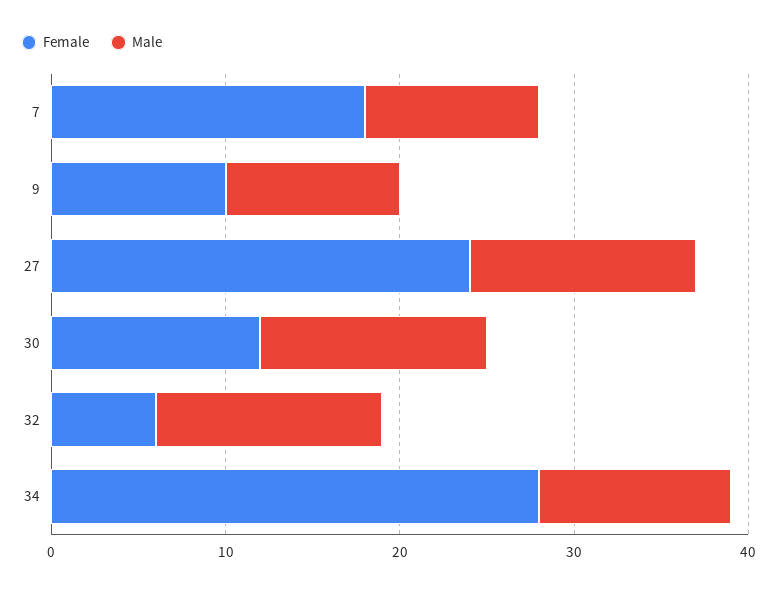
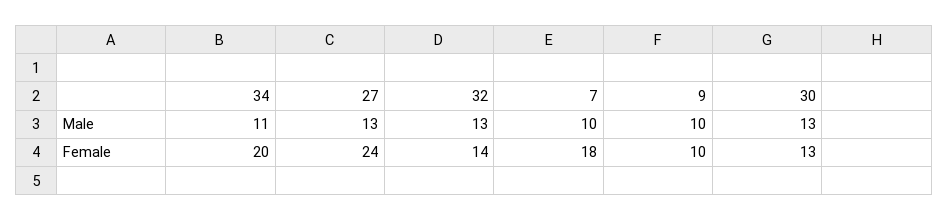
  {
    "Female": {
      "7": 18,
      "9": 10,
      "27": 24,
-     "30": 12,
+     "30": 13,
-     "32": 6,
+     "32": 14,
-     "34": 28
+     "34": 20
    },
    "Male": {
      "7": 10,
      "9": 10,
      "27": 13,
      "30": 13,
      "32": 13,
      "34": 11
    }
  }

